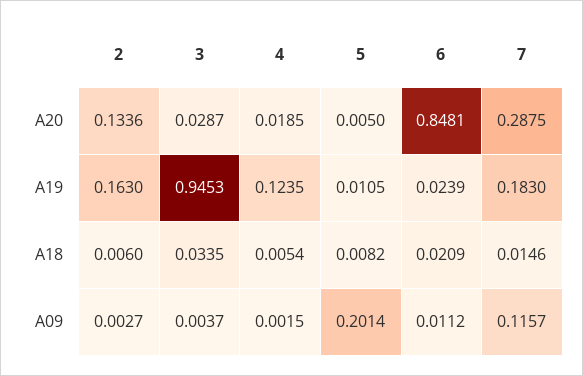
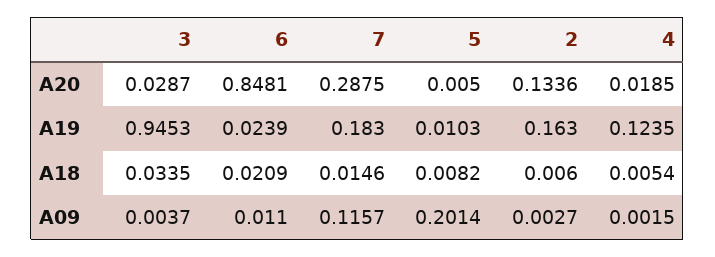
  {
    "2": {
      "A20": 0.1336,
      "A19": 0.163,
      "A18": 0.006,
      "A09": 0.0027
    },
    "3": {
      "A20": 0.0287,
      "A19": 0.9453,
      "A18": 0.0335,
      "A09": 0.0037
    },
    "4": {
      "A20": 0.0185,
      "A19": 0.1235,
      "A18": 0.0054,
      "A09": 0.0015
    },
    "5": {
      "A20": 0.005,
-     "A19": 0.0105,
+     "A19": 0.0103,
      "A18": 0.0082,
      "A09": 0.2014
    },
    "6": {
      "A20": 0.8481,
      "A19": 0.0239,
      "A18": 0.0209,
-     "A09": 0.0112
+     "A09": 0.011
    },
    "7": {
      "A20": 0.2875,
      "A19": 0.183,
      "A18": 0.0146,
      "A09": 0.1157
    }
  }

